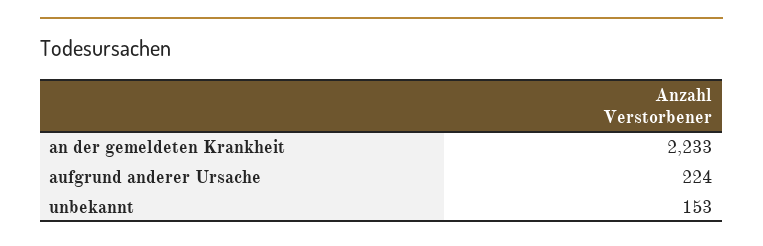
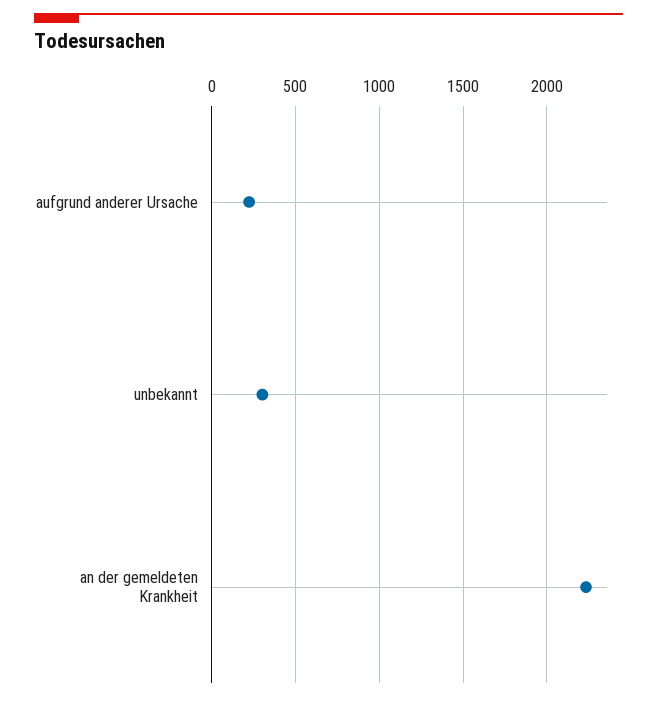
  {
    "an der gemeldeten Krankheit": 2233,
    "aufgrund anderer Ursache": 224,
-   "unbekannt": 153
+   "unbekannt": 300
  }

